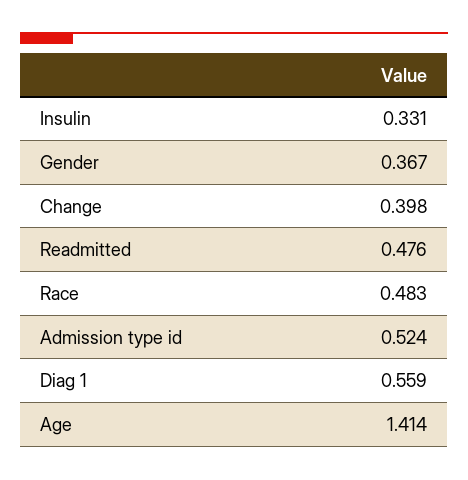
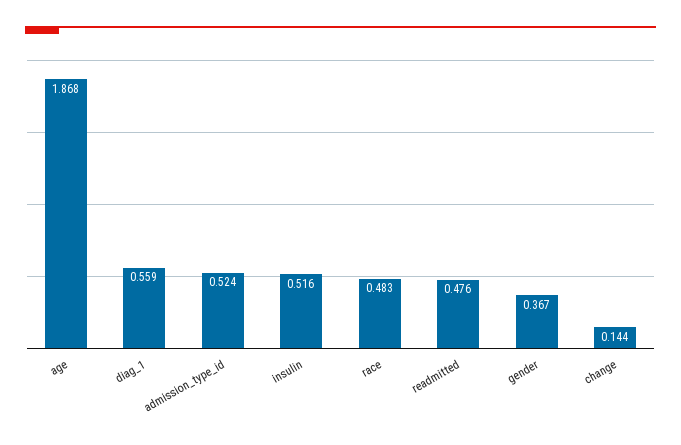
  {
-   "Insulin": 0.331,
+   "Insulin": 0.516,
    "Gender": 0.367,
-   "Change": 0.398,
+   "Change": 0.144,
    "Readmitted": 0.476,
    "Race": 0.483,
    "Admission type id": 0.524,
    "Diag 1": 0.559,
-   "Age": 1.414
+   "Age": 1.868
  }

